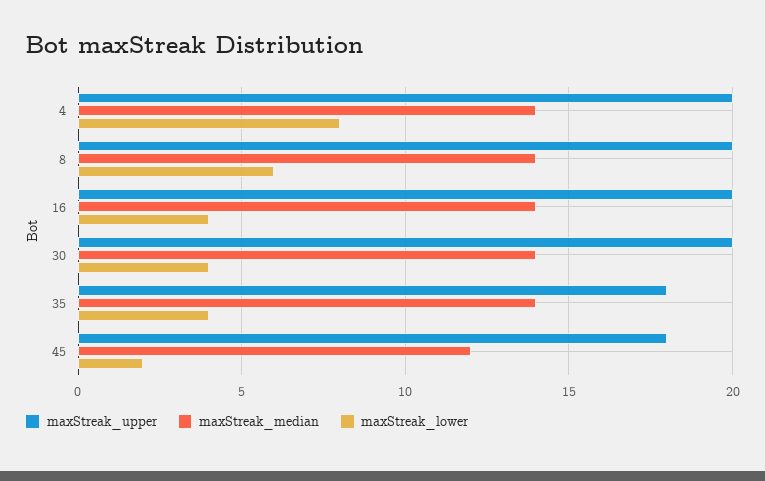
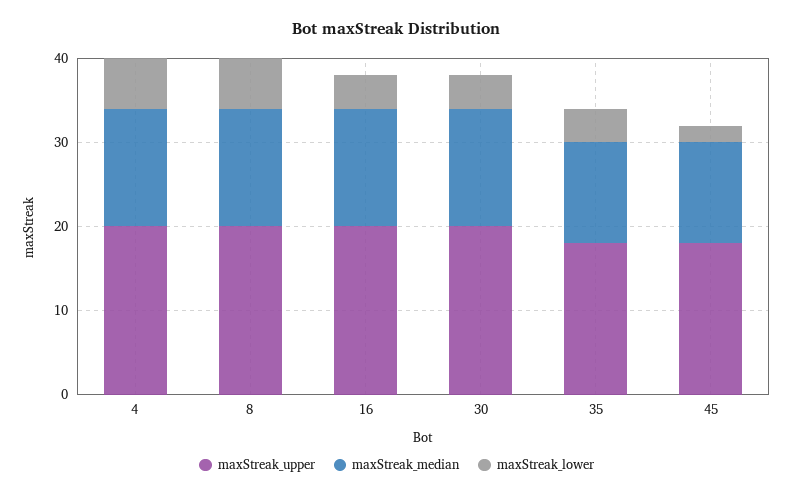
  {
    "maxStreak_upper": {
      "4": 20,
      "8": 20,
      "16": 20,
      "30": 20,
      "35": 18,
      "45": 18
    },
    "maxStreak_median": {
      "4": 14,
      "8": 14,
      "16": 14,
      "30": 14,
-     "35": 14,
+     "35": 12,
      "45": 12
    },
    "maxStreak_lower": {
-     "4": 8,
+     "4": 6,
      "8": 6,
      "16": 4,
      "30": 4,
      "35": 4,
      "45": 2
    }
  }

